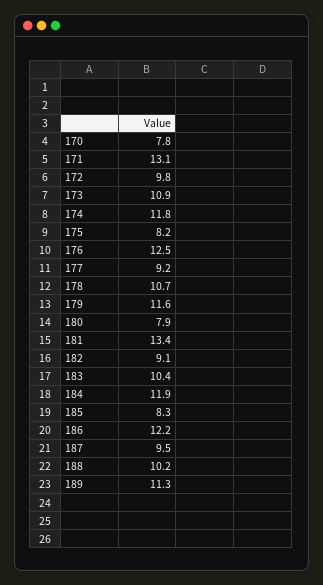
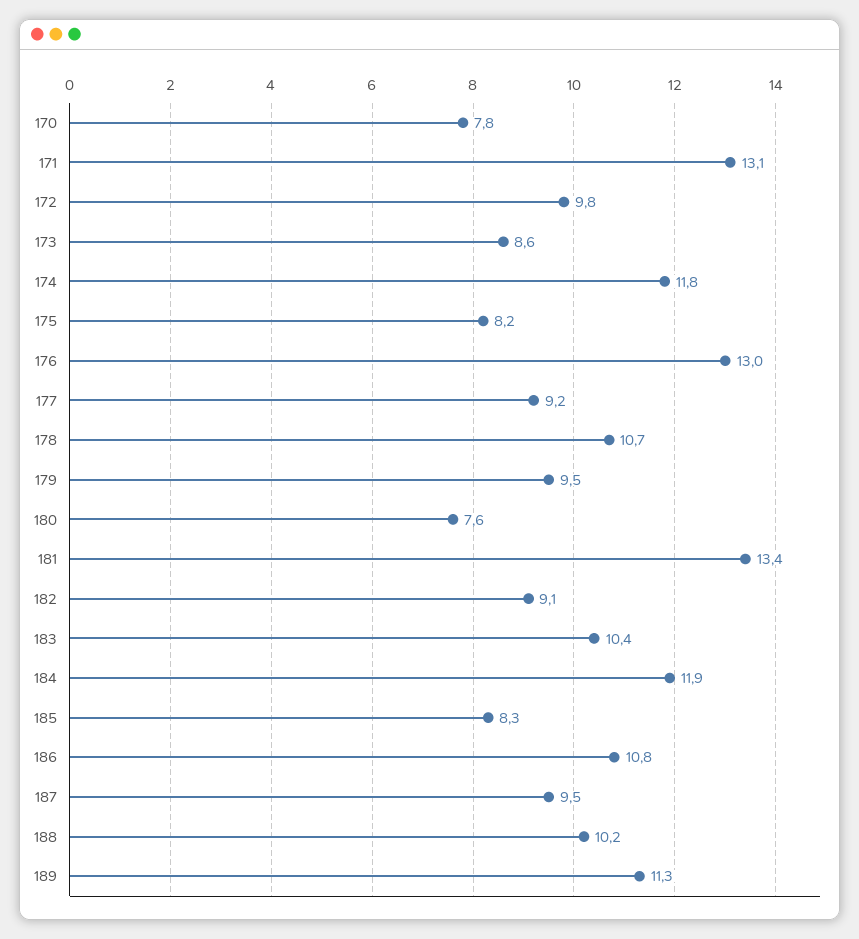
  {
    "170": 7.8,
    "171": 13.1,
    "172": 9.8,
-   "173": 10.9,
+   "173": 8.6,
    "174": 11.8,
    "175": 8.2,
-   "176": 12.5,
+   "176": 13,
    "177": 9.2,
    "178": 10.7,
-   "179": 11.6,
+   "179": 9.5,
-   "180": 7.9,
+   "180": 7.6,
    "181": 13.4,
    "182": 9.1,
    "183": 10.4,
    "184": 11.9,
    "185": 8.3,
-   "186": 12.2,
+   "186": 10.8,
    "187": 9.5,
    "188": 10.2,
    "189": 11.3
  }

